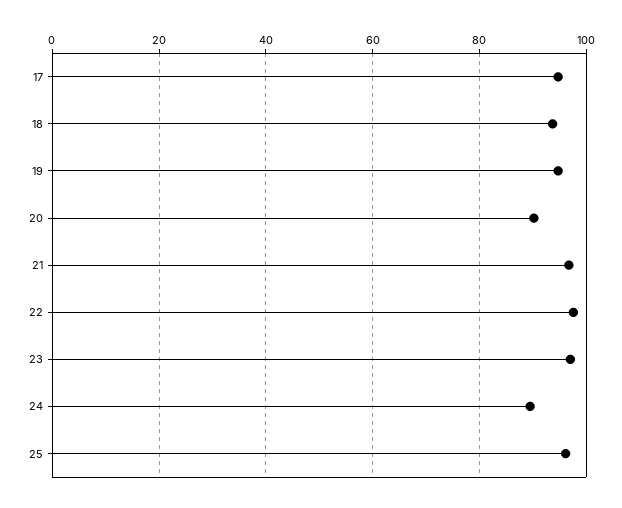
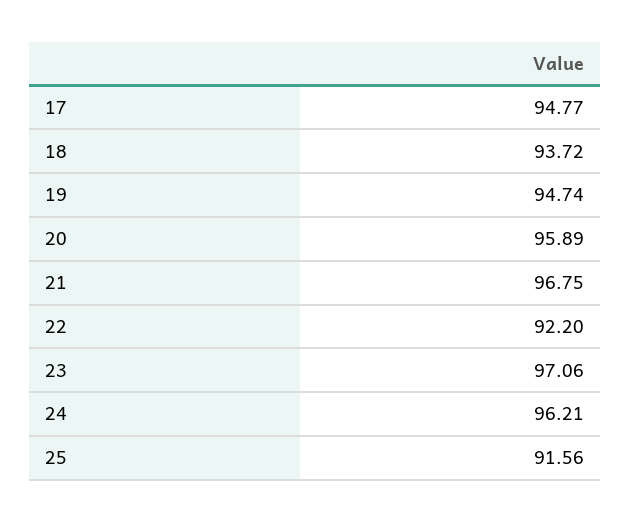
  {
    "17": 94.77,
    "18": 93.72,
    "19": 94.74,
-   "20": 90,
+   "20": 95.89,
    "21": 96.75,
-   "22": 98,
+   "22": 92.2,
    "23": 97.06,
-   "24": 90,
+   "24": 96.21,
-   "25": 96
+   "25": 91.56
  }

